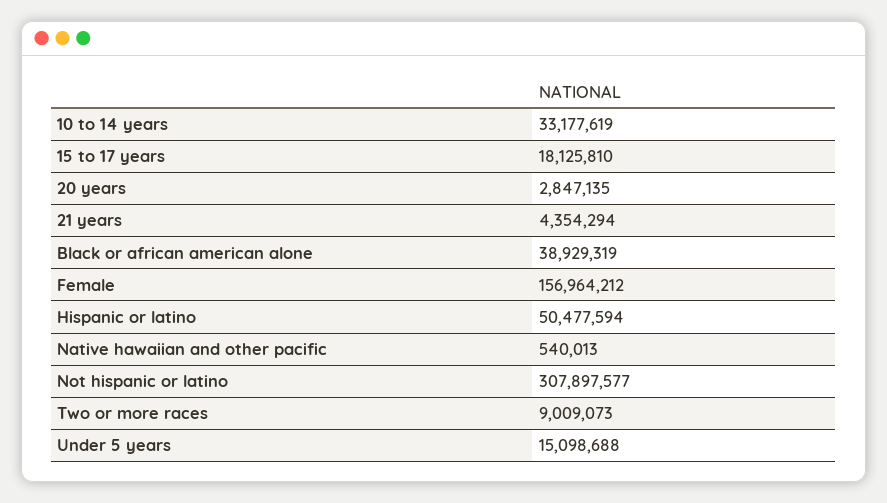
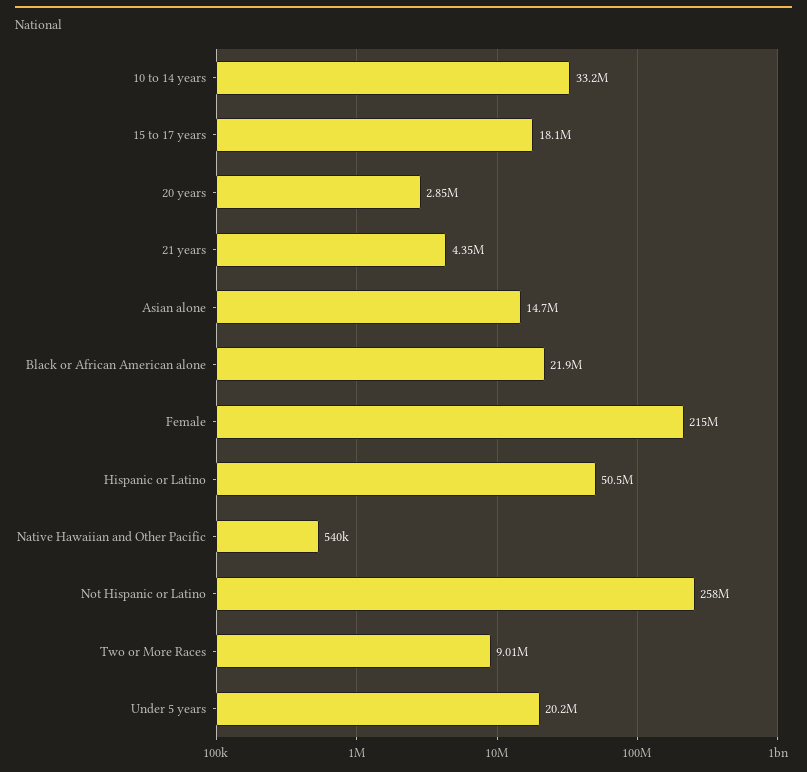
  {
    "10 to 14 years": 33177619,
    "15 to 17 years": 18125810,
    "20 years": 2847135,
    "21 years": 4354294,
-   "Black or african american alone": 38929319,
+   "Black or african american alone": 21900000,
-   "Female": 156964212,
+   "Female": 215000000,
    "Hispanic or latino": 50477594,
    "Native hawaiian and other pacific": 540013,
-   "Not hispanic or latino": 307897577,
+   "Not hispanic or latino": 258000000,
    "Two or more races": 9009073,
-   "Under 5 years": 15098688
+   "Under 5 years": 20200000,
+   "Asian alone": 14700000
  }

